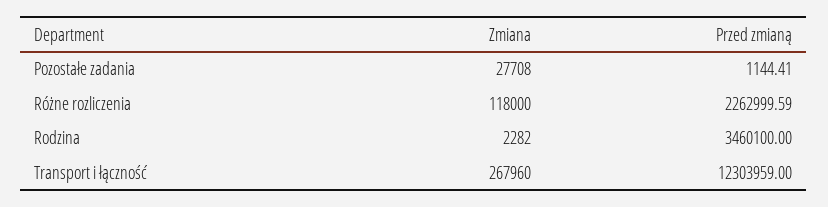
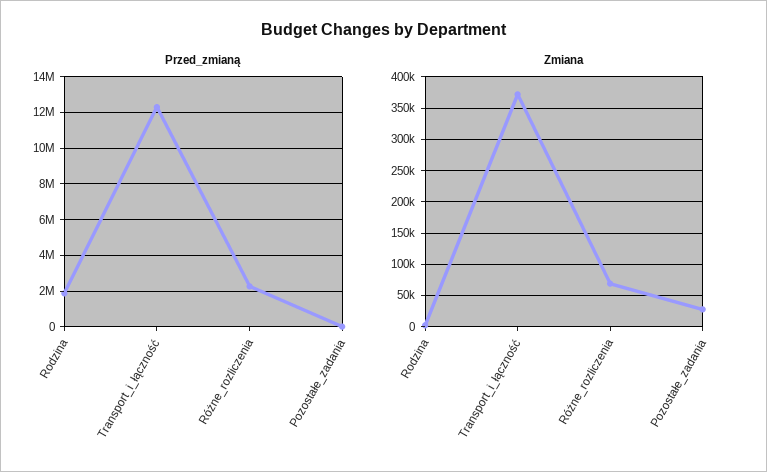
  {
    "Zmiana": {
      "Pozostałe zadania": 27708,
-     "Różne rozliczenia": 118000,
+     "Różne rozliczenia": 70000,
      "Rodzina": 2282,
-     "Transport i łączność": 267960
+     "Transport i łączność": 370000
    },
    "Przed zmianą": {
      "Pozostałe zadania": 1144.41,
      "Różne rozliczenia": 2262999.59,
-     "Rodzina": 3460100,
+     "Rodzina": 2000000,
      "Transport i łączność": 12303959
    }
  }

